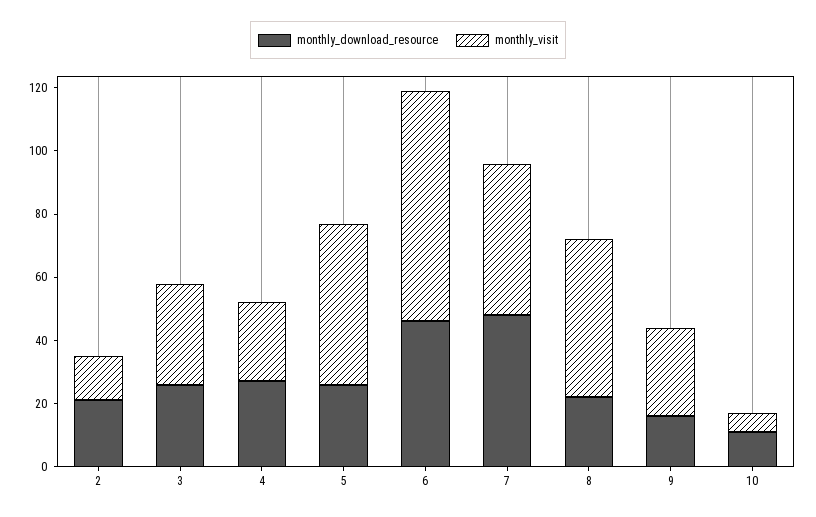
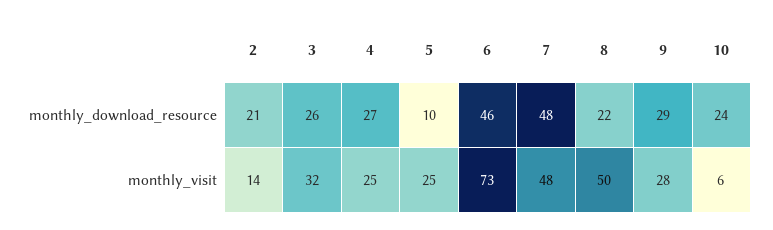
  {
    "monthly_download_resource": {
      "2": 21,
      "3": 26,
      "4": 27,
-     "5": 25,
+     "5": 10,
      "6": 46,
      "7": 48,
      "8": 22,
-     "9": 15,
+     "9": 29,
-     "10": 10
+     "10": 24
    },
    "monthly_visit": {
      "2": 14,
      "3": 32,
      "4": 25,
-     "5": 50,
+     "5": 25,
      "6": 73,
      "7": 48,
      "8": 50,
      "9": 28,
      "10": 6
    }
  }

